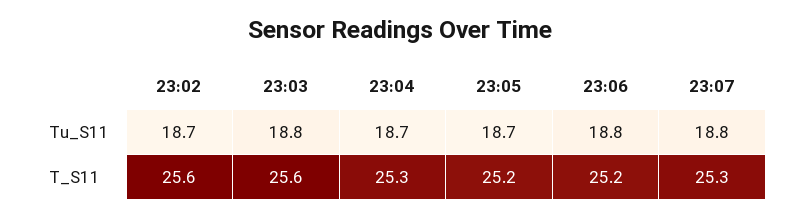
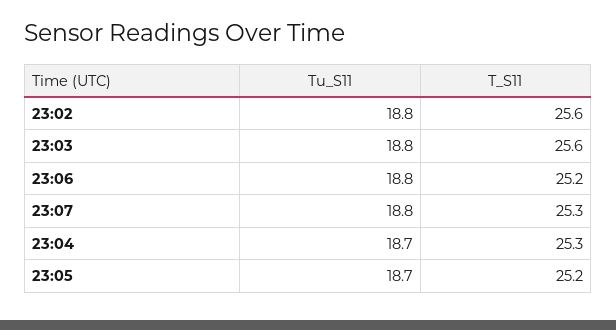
  {
    "23:02": {
-     "Tu_S11": 18.7,
+     "Tu_S11": 18.8,
      "T_S11": 25.6
    },
    "23:03": {
      "Tu_S11": 18.8,
      "T_S11": 25.6
    },
    "23:04": {
      "Tu_S11": 18.7,
      "T_S11": 25.3
    },
    "23:05": {
      "Tu_S11": 18.7,
      "T_S11": 25.2
    },
    "23:06": {
      "Tu_S11": 18.8,
      "T_S11": 25.2
    },
    "23:07": {
      "Tu_S11": 18.8,
      "T_S11": 25.3
    }
  }

